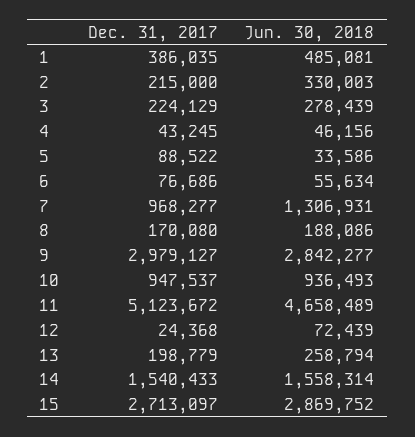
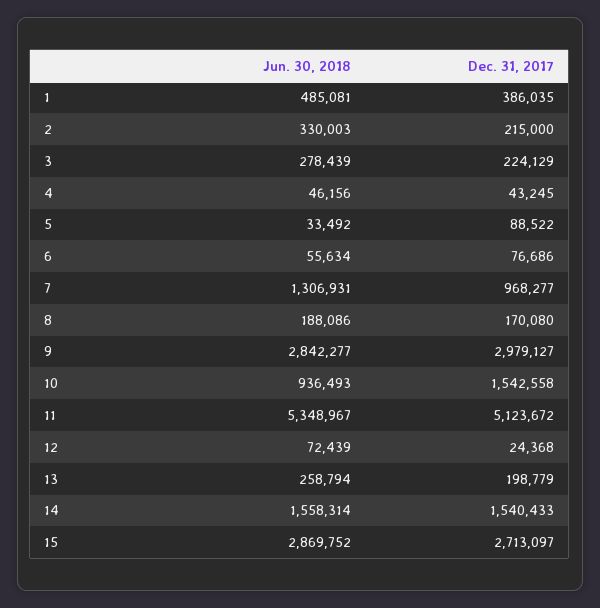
  {
    "Dec. 31, 2017": {
      "1": 386035,
      "2": 215000,
      "3": 224129,
      "4": 43245,
      "5": 88522,
      "6": 76686,
      "7": 968277,
      "8": 170080,
      "9": 2979127,
-     "10": 947537,
+     "10": 1542558,
      "11": 5123672,
      "12": 24368,
      "13": 198779,
      "14": 1540433,
      "15": 2713097
    },
    "Jun. 30, 2018": {
      "1": 485081,
      "2": 330003,
      "3": 278439,
      "4": 46156,
-     "5": 33586,
+     "5": 33492,
      "6": 55634,
      "7": 1306931,
      "8": 188086,
      "9": 2842277,
      "10": 936493,
-     "11": 4658489,
+     "11": 5348967,
      "12": 72439,
      "13": 258794,
      "14": 1558314,
      "15": 2869752
    }
  }

